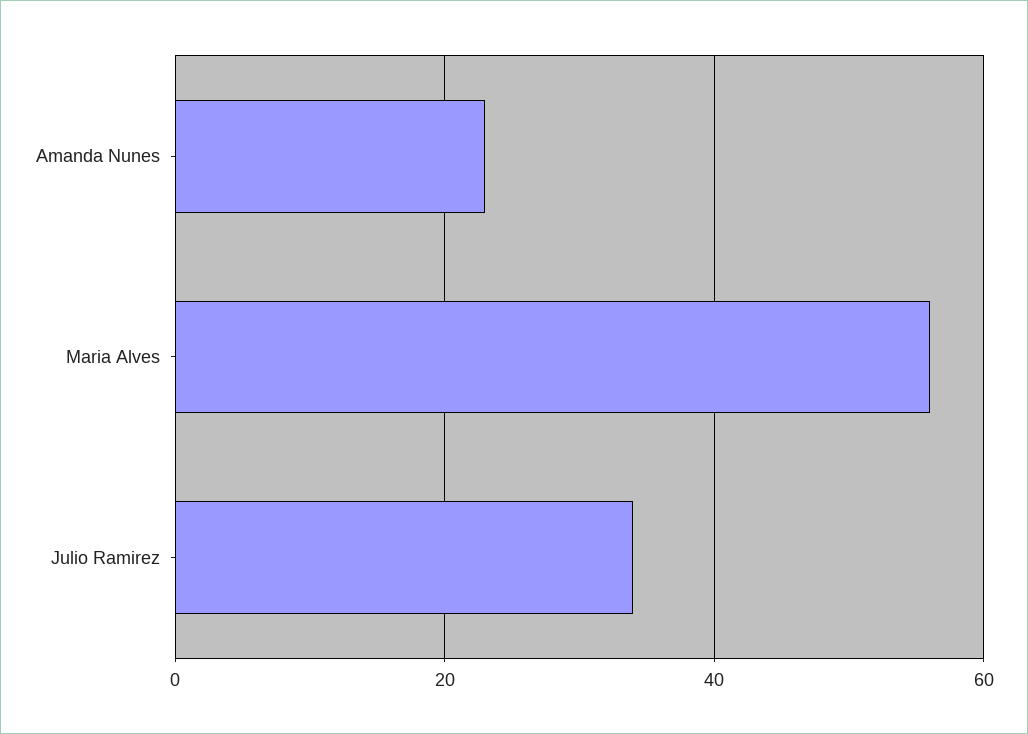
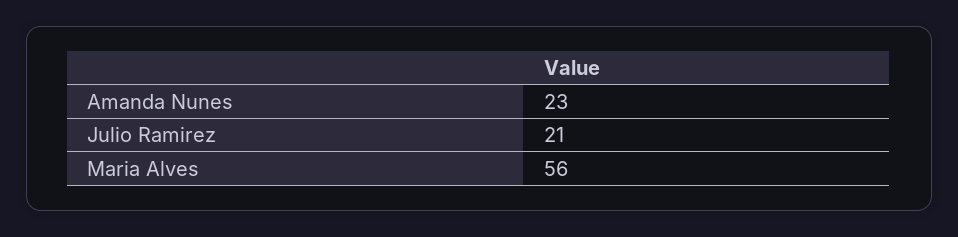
  {
    "Amanda Nunes": 23,
    "Maria Alves": 56,
-   "Julio Ramirez": 35
+   "Julio Ramirez": 21
  }

